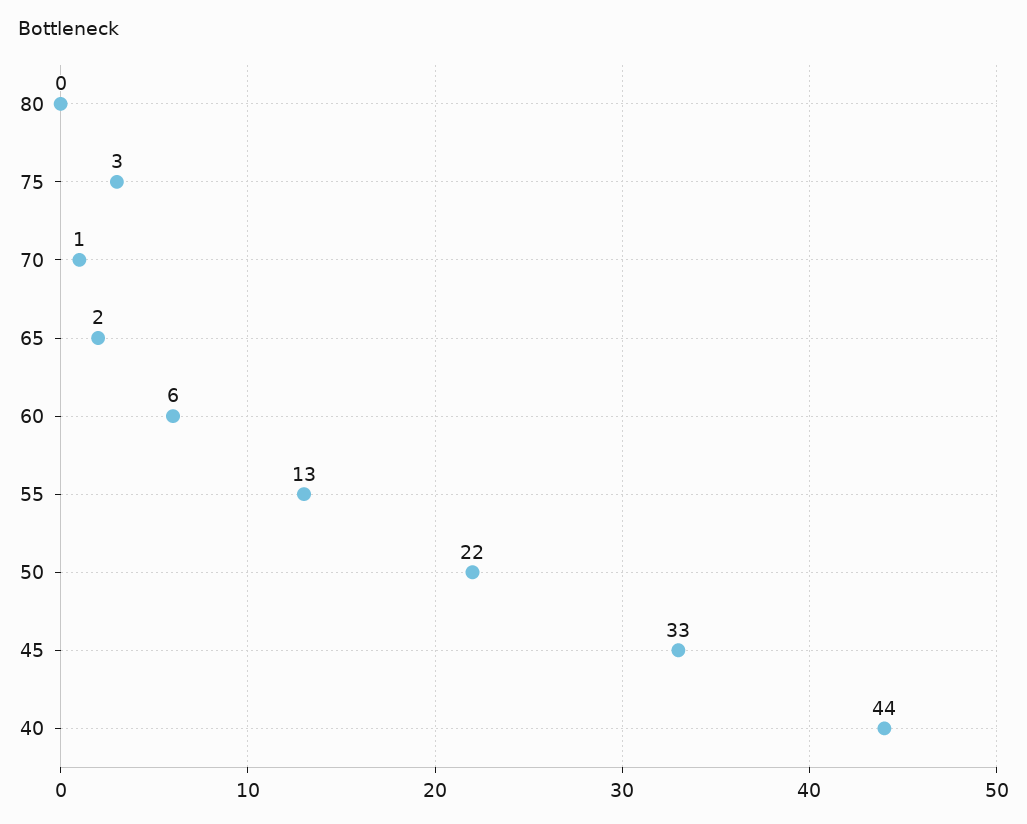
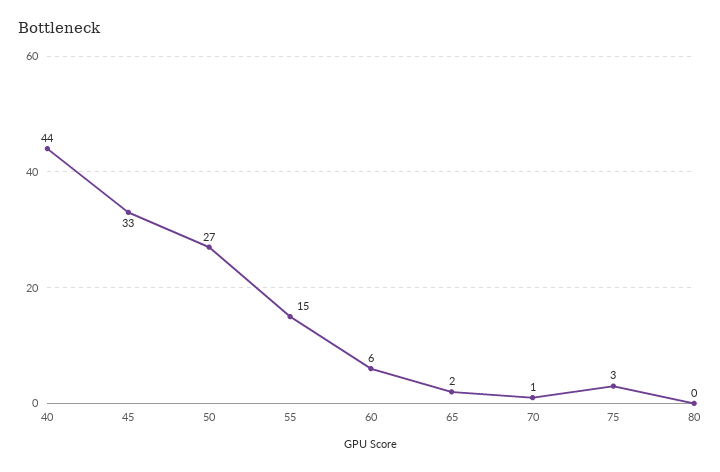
  {
    "80": 0,
    "75": 3,
    "70": 1,
    "65": 2,
    "60": 6,
-   "55": 13,
+   "55": 15,
-   "50": 22,
+   "50": 27,
    "45": 33,
    "40": 44
  }

